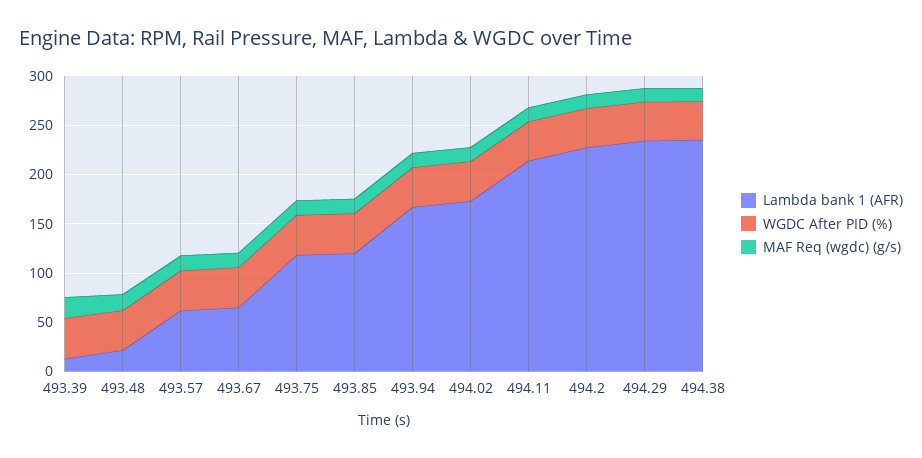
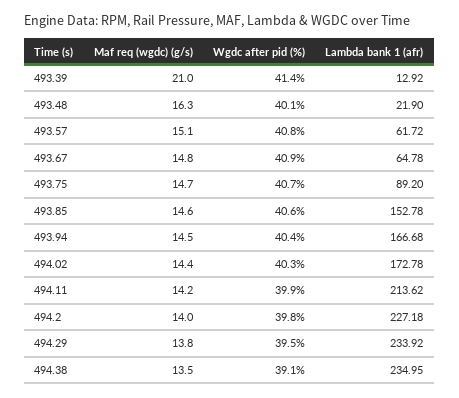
  {
    "Lambda bank 1 (AFR)": {
      "493.39": 12.92,
      "493.48": 21.9,
      "493.57": 61.72,
      "493.67": 64.78,
-     "493.75": 120,
+     "493.75": 89.2,
-     "493.85": 120,
+     "493.85": 152.78,
      "493.94": 166.68,
      "494.02": 172.78,
      "494.11": 213.62,
      "494.2": 227.18,
      "494.29": 233.92,
      "494.38": 234.95
    },
    "WGDC After PID (%)": {
      "493.39": 41.4,
      "493.48": 40.1,
      "493.57": 40.8,
      "493.67": 40.9,
      "493.75": 40.7,
      "493.85": 40.6,
      "493.94": 40.4,
      "494.02": 40.3,
      "494.11": 39.9,
      "494.2": 39.8,
      "494.29": 39.5,
      "494.38": 39.1
    },
    "MAF Req (wgdc) (g/s)": {
      "493.39": 21,
      "493.48": 16.3,
      "493.57": 15.1,
      "493.67": 14.8,
      "493.75": 14.7,
      "493.85": 14.6,
      "493.94": 14.5,
      "494.02": 14.4,
      "494.11": 14.2,
      "494.2": 14,
      "494.29": 13.8,
      "494.38": 13.5
    }
  }

